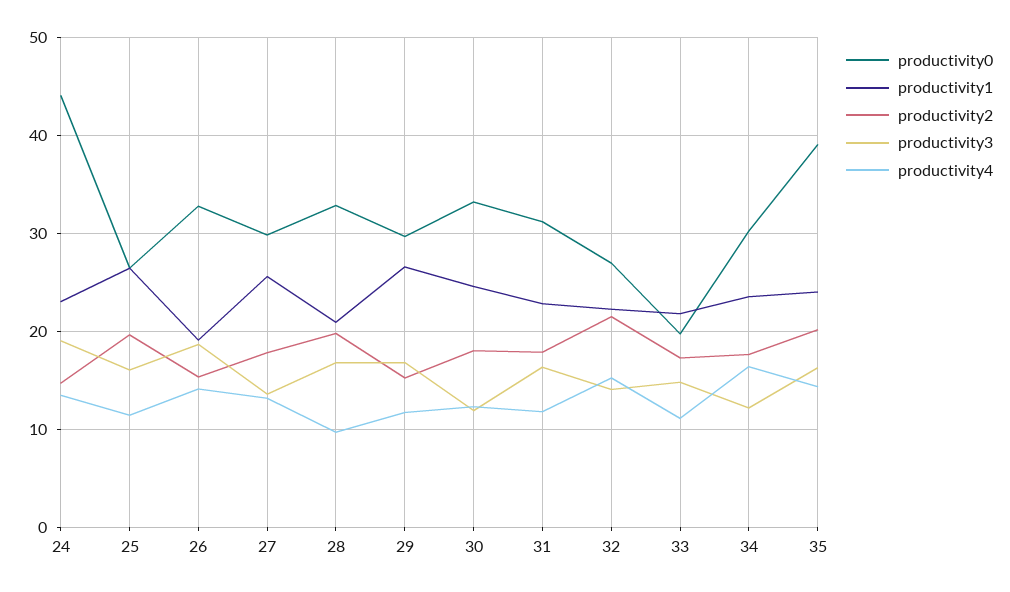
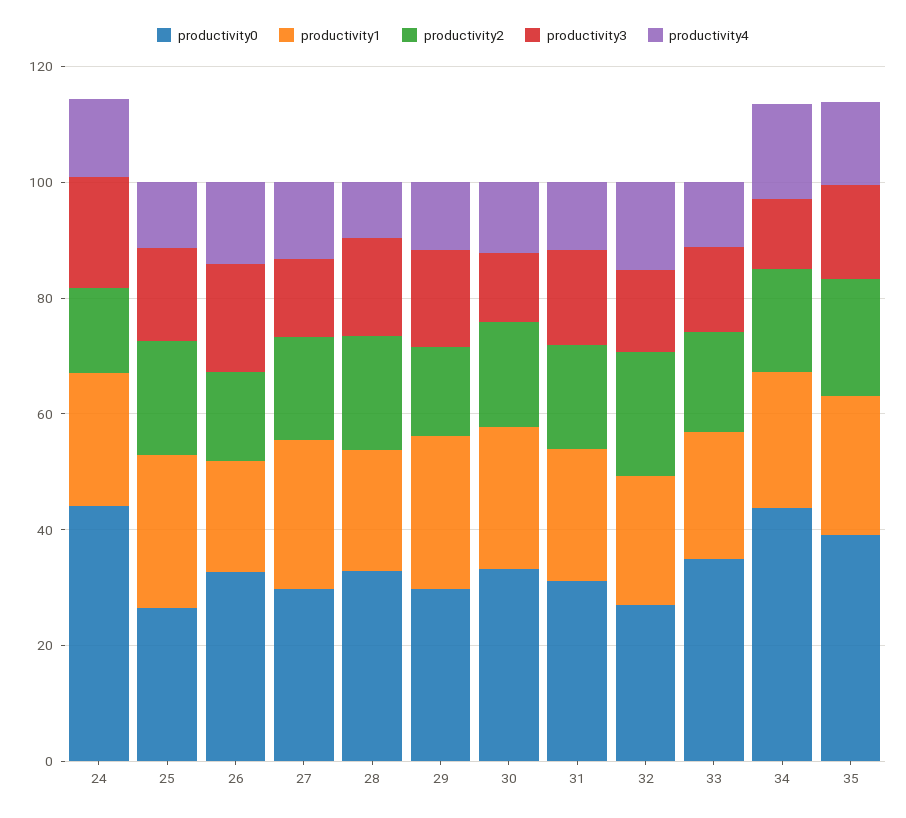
  {
    "productivity0": {
      "24": 44,
      "25": 26,
      "26": 33,
      "27": 30,
      "28": 33,
      "29": 30,
      "30": 33,
      "31": 31,
      "32": 27,
-     "33": 20,
+     "33": 35,
-     "34": 30,
+     "34": 45,
      "35": 39
    },
    "productivity1": {
      "24": 23,
      "25": 26,
      "26": 19,
      "27": 26,
      "28": 21,
      "29": 27,
      "30": 25,
      "31": 23,
      "32": 22,
      "33": 22,
      "34": 24,
      "35": 24
    },
    "productivity2": {
      "24": 15,
      "25": 20,
      "26": 15,
      "27": 18,
      "28": 20,
      "29": 15,
      "30": 18,
      "31": 18,
      "32": 21,
      "33": 17,
      "34": 18,
      "35": 20
    },
    "productivity3": {
      "24": 19,
      "25": 16,
      "26": 19,
      "27": 14,
      "28": 17,
      "29": 17,
      "30": 12,
      "31": 16,
      "32": 14,
      "33": 15,
      "34": 12,
      "35": 16
    },
    "productivity4": {
      "24": 13,
      "25": 11,
      "26": 14,
      "27": 13,
      "28": 10,
      "29": 12,
      "30": 12,
      "31": 12,
      "32": 15,
      "33": 11,
      "34": 16,
      "35": 14
    }
  }

